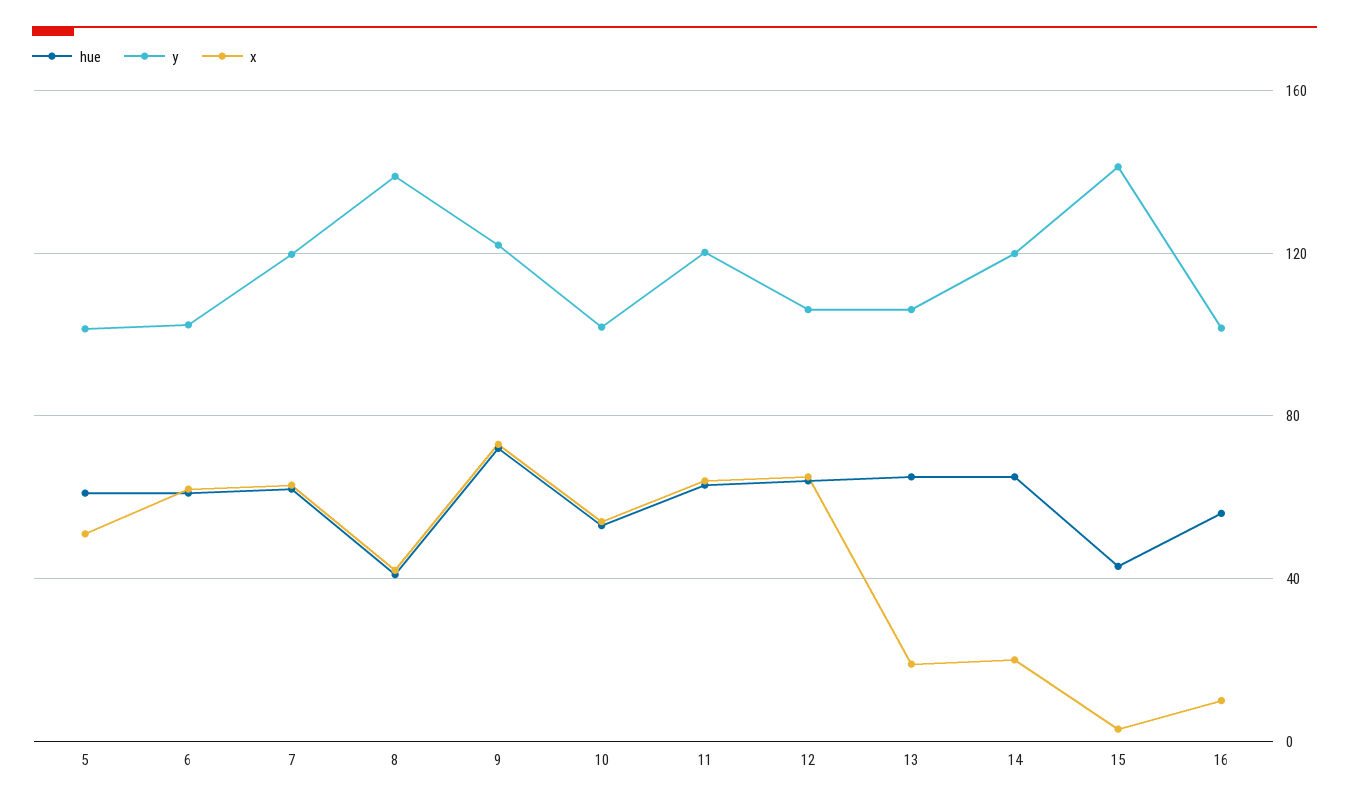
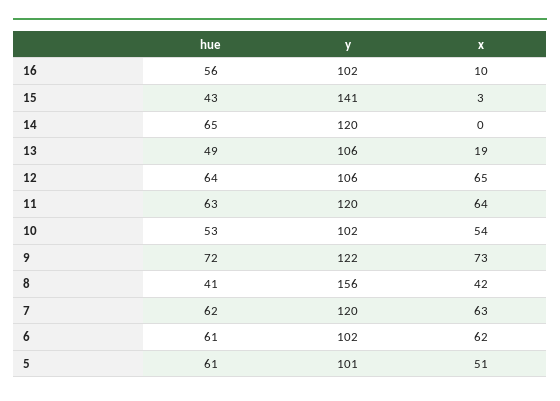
  {
    "hue": {
      "5": 61,
      "6": 61,
      "7": 62,
      "8": 41,
      "9": 72,
      "10": 53,
      "11": 63,
      "12": 64,
-     "13": 65,
+     "13": 49,
      "14": 65,
      "15": 43,
      "16": 56
    },
    "y": {
      "5": 101,
      "6": 102,
      "7": 120,
-     "8": 140,
+     "8": 156,
      "9": 122,
      "10": 102,
      "11": 120,
      "12": 106,
      "13": 106,
      "14": 120,
      "15": 141,
      "16": 102
    },
    "x": {
      "5": 51,
      "6": 62,
      "7": 63,
      "8": 42,
      "9": 73,
      "10": 54,
      "11": 64,
      "12": 65,
      "13": 19,
-     "14": 20,
+     "14": 0,
      "15": 3,
      "16": 10
    }
  }

